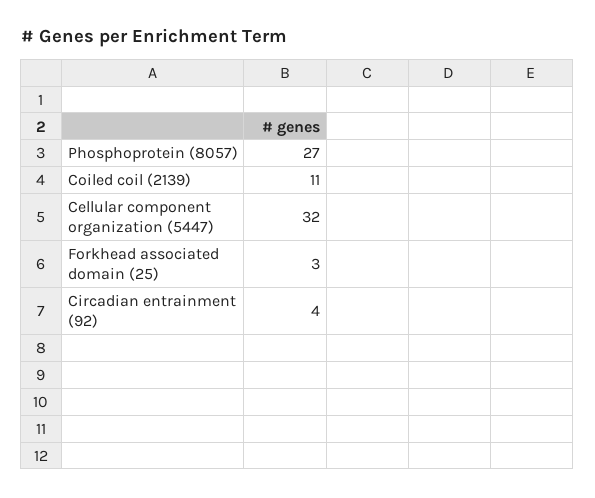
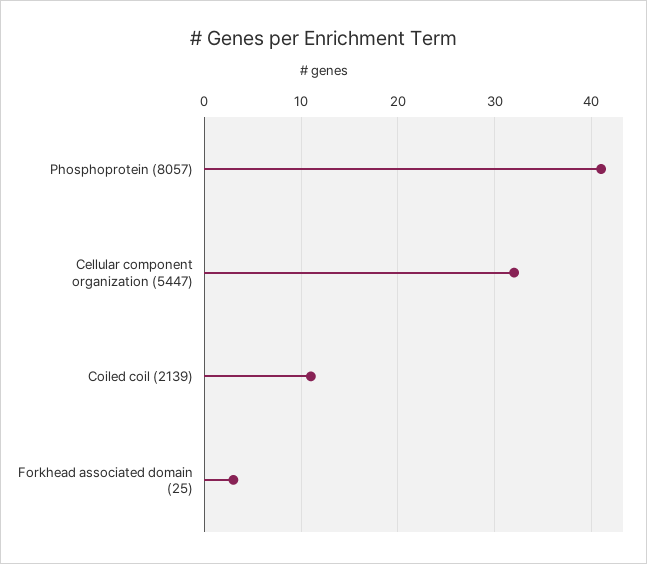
  {
-   "Phosphoprotein (8057)": 27,
+   "Phosphoprotein (8057)": 41,
    "Coiled coil (2139)": 11,
    "Cellular component organization (5447)": 32,
-   "Forkhead associated domain (25)": 3,
+   "Forkhead associated domain (25)": 3
-   "Circadian entrainment (92)": 4
  }

